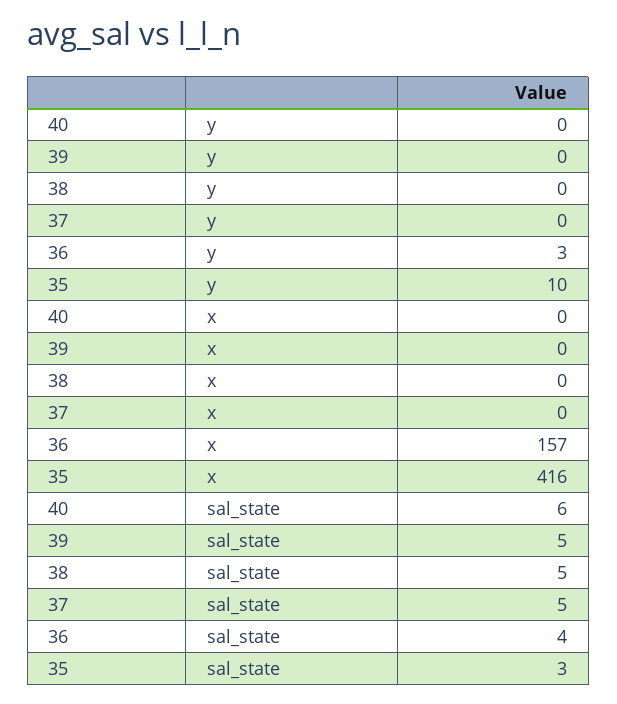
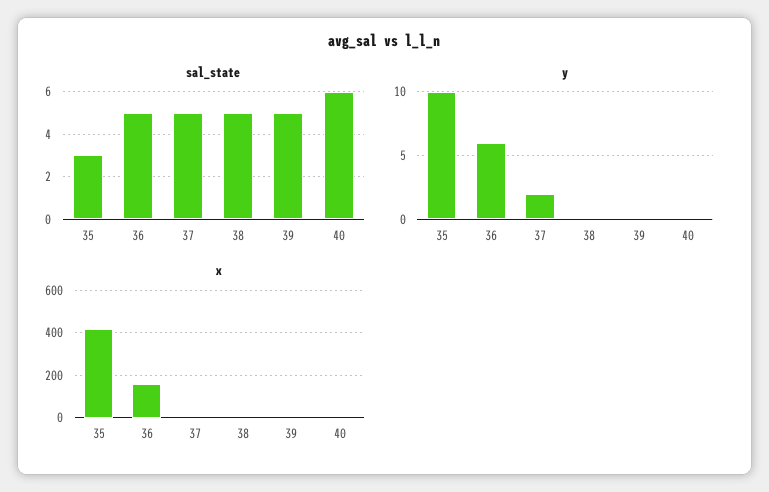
  {
    "y": {
      "40": 0,
      "39": 0,
      "38": 0,
-     "37": 0,
+     "37": 2,
-     "36": 3,
+     "36": 6,
      "35": 10
    },
    "x": {
      "40": 0,
      "39": 0,
      "38": 0,
      "37": 0,
      "36": 157,
      "35": 416
    },
    "sal_state": {
      "40": 6,
      "39": 5,
      "38": 5,
      "37": 5,
-     "36": 4,
+     "36": 5,
      "35": 3
    }
  }

